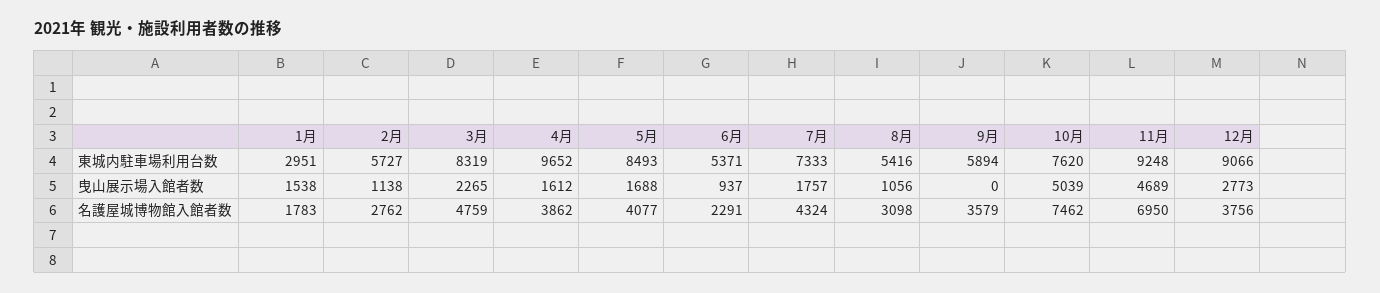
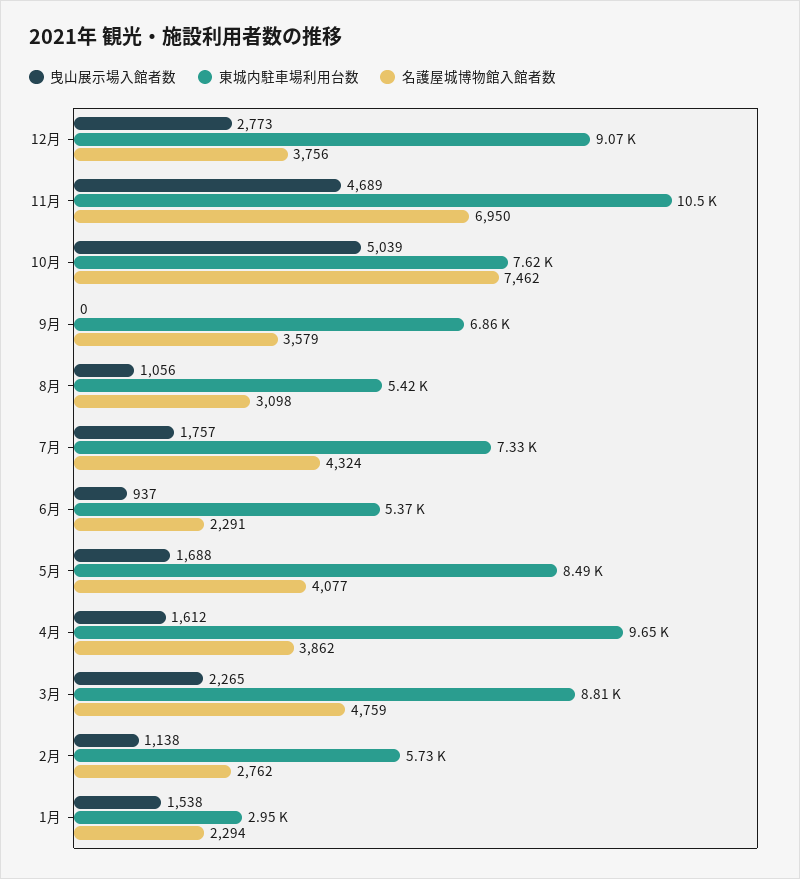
  {
    "東城内駐車場利用台数": {
      "1月": 2951,
      "2月": 5727,
-     "3月": 8319,
+     "3月": 8810,
      "4月": 9652,
      "5月": 8493,
      "6月": 5371,
      "7月": 7333,
      "8月": 5416,
-     "9月": 5894,
+     "9月": 6860,
      "10月": 7620,
-     "11月": 9248,
+     "11月": 10500,
      "12月": 9066
    },
    "曳山展示場入館者数": {
      "1月": 1538,
      "2月": 1138,
      "3月": 2265,
      "4月": 1612,
      "5月": 1688,
      "6月": 937,
      "7月": 1757,
      "8月": 1056,
      "9月": 0,
      "10月": 5039,
      "11月": 4689,
      "12月": 2773
    },
    "名護屋城博物館入館者数": {
-     "1月": 1783,
+     "1月": 2294,
      "2月": 2762,
      "3月": 4759,
      "4月": 3862,
      "5月": 4077,
      "6月": 2291,
      "7月": 4324,
      "8月": 3098,
      "9月": 3579,
      "10月": 7462,
      "11月": 6950,
      "12月": 3756
    }
  }

